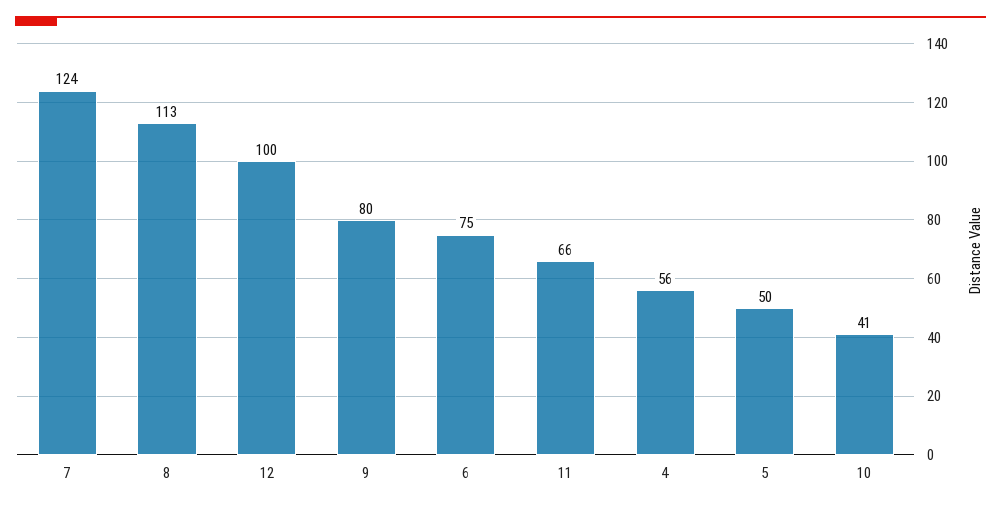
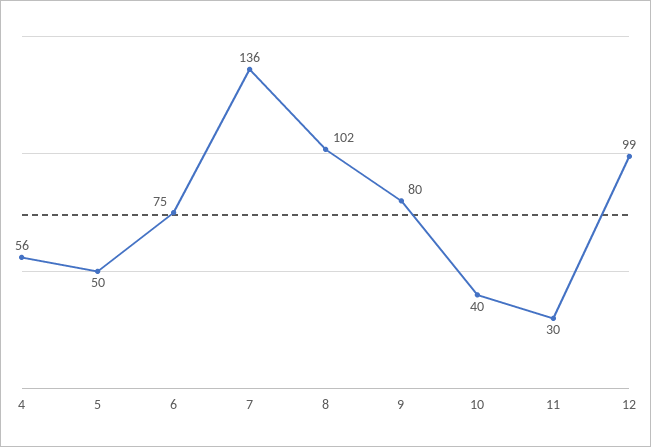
  {
-   "7": 124,
+   "7": 136,
-   "8": 113,
+   "8": 102,
-   "12": 100,
+   "12": 99,
    "9": 80,
    "6": 75,
-   "11": 66,
+   "11": 30,
    "4": 56,
    "5": 50,
-   "10": 41
+   "10": 40
  }

